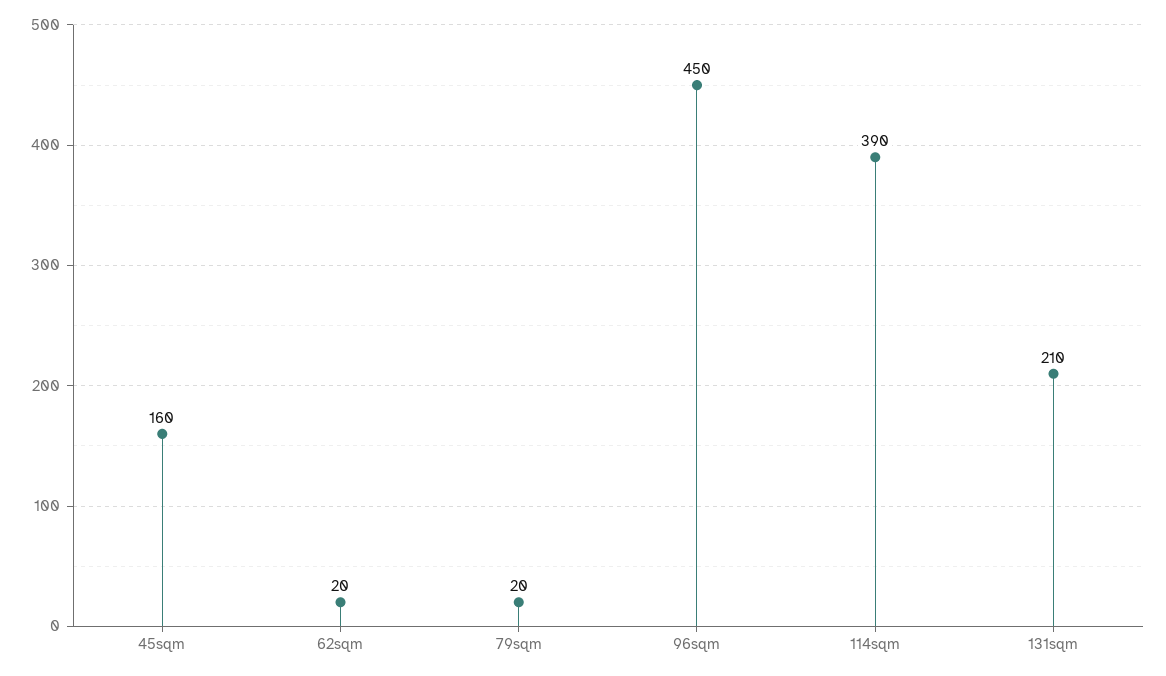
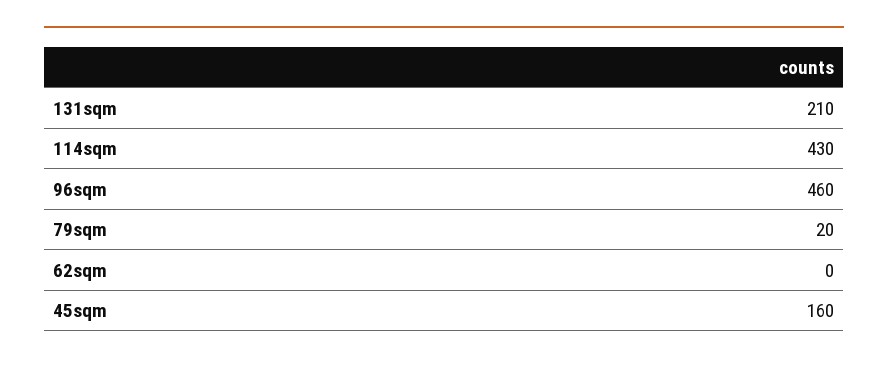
  {
    "45sqm": 160,
-   "62sqm": 20,
+   "62sqm": 0,
    "79sqm": 20,
-   "96sqm": 450,
+   "96sqm": 460,
-   "114sqm": 390,
+   "114sqm": 430,
    "131sqm": 210
  }

